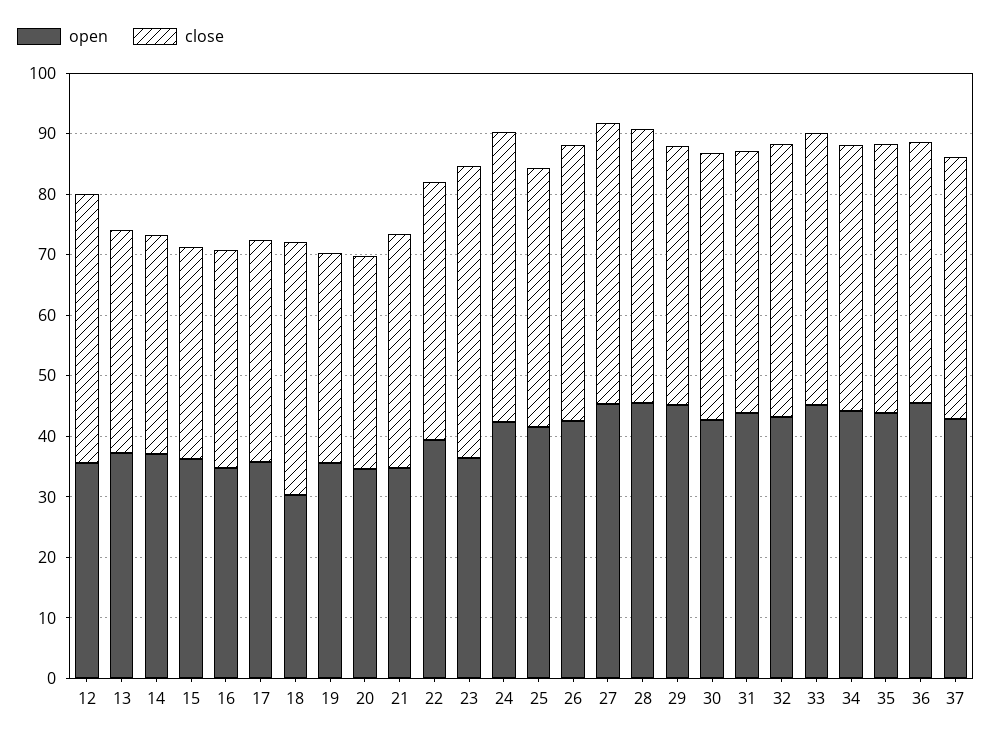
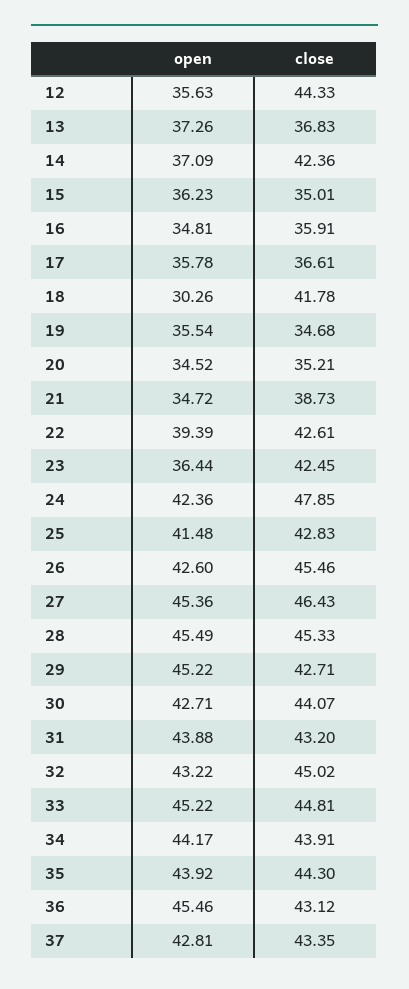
  {
    "open": {
      "12": 35.63,
      "13": 37.26,
      "14": 37.09,
      "15": 36.23,
      "16": 34.81,
      "17": 35.78,
      "18": 30.26,
      "19": 35.54,
      "20": 34.52,
      "21": 34.72,
      "22": 39.39,
      "23": 36.44,
      "24": 42.36,
      "25": 41.48,
      "26": 42.6,
      "27": 45.36,
      "28": 45.49,
      "29": 45.22,
      "30": 42.71,
      "31": 43.88,
      "32": 43.22,
      "33": 45.22,
      "34": 44.17,
      "35": 43.92,
      "36": 45.46,
      "37": 42.81
    },
    "close": {
      "12": 44.33,
      "13": 36.83,
-     "14": 36,
+     "14": 42.36,
      "15": 35.01,
      "16": 35.91,
      "17": 36.61,
      "18": 41.78,
      "19": 34.68,
      "20": 35.21,
      "21": 38.73,
      "22": 42.61,
-     "23": 48,
+     "23": 42.45,
      "24": 47.85,
      "25": 42.83,
      "26": 45.46,
      "27": 46.43,
      "28": 45.33,
      "29": 42.71,
      "30": 44.07,
      "31": 43.2,
      "32": 45.02,
      "33": 44.81,
      "34": 43.91,
      "35": 44.3,
      "36": 43.12,
      "37": 43.35
    }
  }

